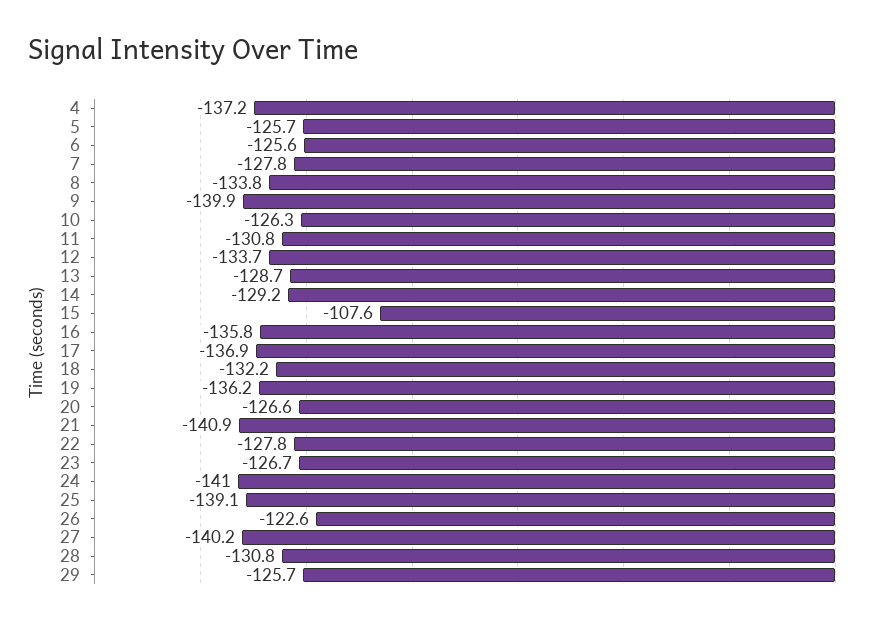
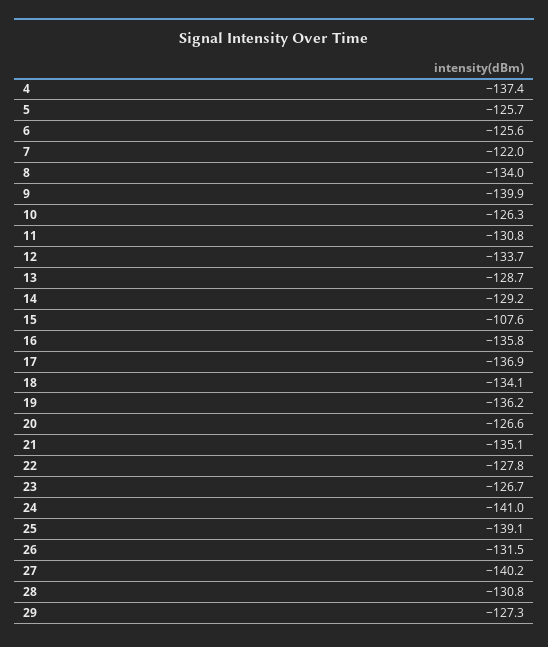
  {
-   "4": -137.2,
+   "4": -137.4,
    "5": -125.7,
    "6": -125.6,
-   "7": -127.8,
+   "7": -122,
-   "8": -133.8,
+   "8": -134,
    "9": -139.9,
    "10": -126.3,
    "11": -130.8,
    "12": -133.7,
    "13": -128.7,
    "14": -129.2,
    "15": -107.6,
    "16": -135.8,
    "17": -136.9,
-   "18": -132.2,
+   "18": -134.1,
    "19": -136.2,
    "20": -126.6,
-   "21": -140.9,
+   "21": -135.1,
    "22": -127.8,
    "23": -126.7,
    "24": -141,
    "25": -139.1,
-   "26": -122.6,
+   "26": -131.5,
    "27": -140.2,
    "28": -130.8,
-   "29": -125.7
+   "29": -127.3
  }

